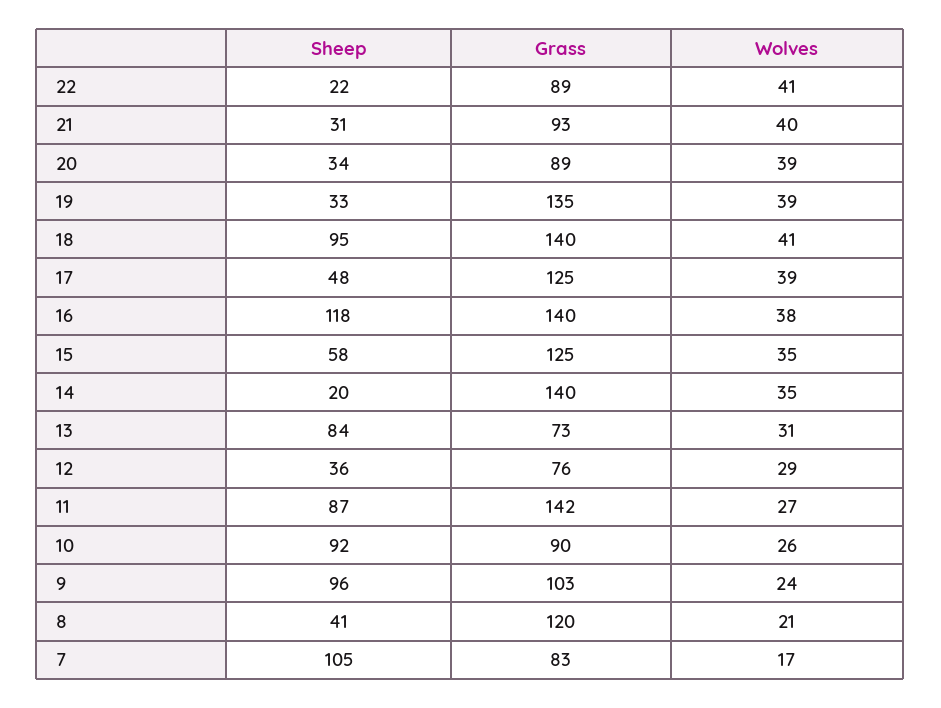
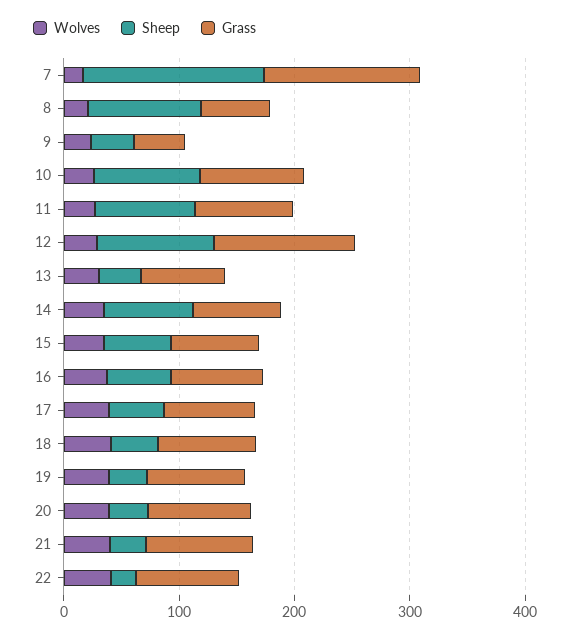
  {
    "Sheep": {
      "22": 22,
      "21": 31,
      "20": 34,
      "19": 33,
-     "18": 95,
+     "18": 40,
      "17": 48,
-     "16": 118,
+     "16": 60,
      "15": 58,
-     "14": 20,
+     "14": 80,
-     "13": 84,
+     "13": 40,
-     "12": 36,
+     "12": 100,
      "11": 87,
      "10": 92,
-     "9": 96,
+     "9": 40,
-     "8": 41,
+     "8": 100,
-     "7": 105
+     "7": 160
    },
    "Grass": {
      "22": 89,
      "21": 93,
      "20": 89,
-     "19": 135,
+     "19": 80,
-     "18": 140,
+     "18": 80,
-     "17": 125,
+     "17": 80,
-     "16": 140,
+     "16": 80,
-     "15": 125,
+     "15": 80,
-     "14": 140,
+     "14": 80,
      "13": 73,
-     "12": 76,
+     "12": 120,
-     "11": 142,
+     "11": 80,
      "10": 90,
-     "9": 103,
+     "9": 40,
-     "8": 120,
+     "8": 60,
-     "7": 83
+     "7": 140
    },
    "Wolves": {
      "22": 41,
      "21": 40,
      "20": 39,
      "19": 39,
      "18": 41,
      "17": 39,
      "16": 38,
      "15": 35,
      "14": 35,
      "13": 31,
      "12": 29,
      "11": 27,
      "10": 26,
      "9": 24,
      "8": 21,
      "7": 17
    }
  }

